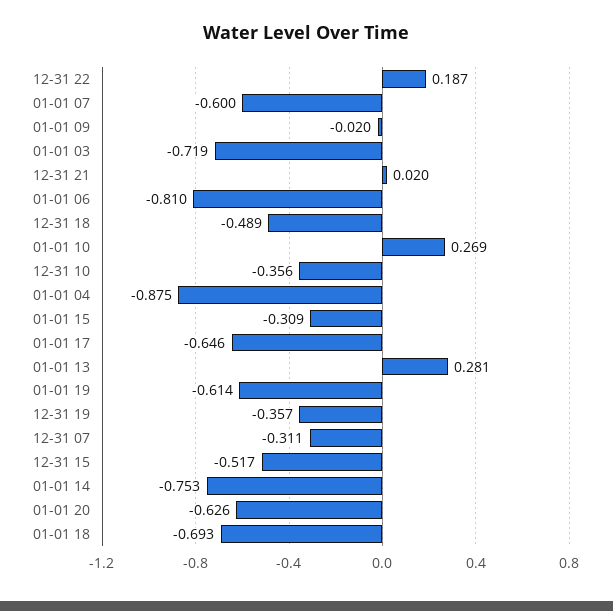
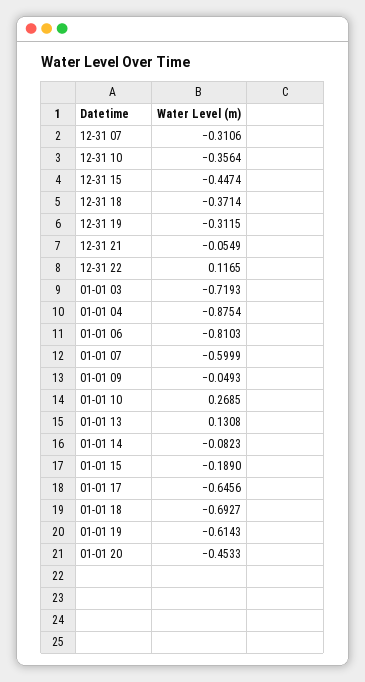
  {
-   "12-31 22": 0.187,
+   "12-31 22": 0.1165,
    "01-01 07": -0.5999,
-   "01-01 09": -0.02,
+   "01-01 09": -0.0493,
    "01-01 03": -0.7193,
-   "12-31 21": 0.02,
+   "12-31 21": -0.0549,
    "01-01 06": -0.8103,
-   "12-31 18": -0.489,
+   "12-31 18": -0.3714,
    "01-01 10": 0.2685,
    "12-31 10": -0.3564,
    "01-01 04": -0.8754,
-   "01-01 15": -0.309,
+   "01-01 15": -0.189,
    "01-01 17": -0.6456,
-   "01-01 13": 0.281,
+   "01-01 13": 0.1308,
    "01-01 19": -0.6143,
-   "12-31 19": -0.357,
+   "12-31 19": -0.3115,
    "12-31 07": -0.3106,
-   "12-31 15": -0.517,
+   "12-31 15": -0.4474,
-   "01-01 14": -0.753,
+   "01-01 14": -0.0823,
-   "01-01 20": -0.626,
+   "01-01 20": -0.4533,
    "01-01 18": -0.6927
  }

